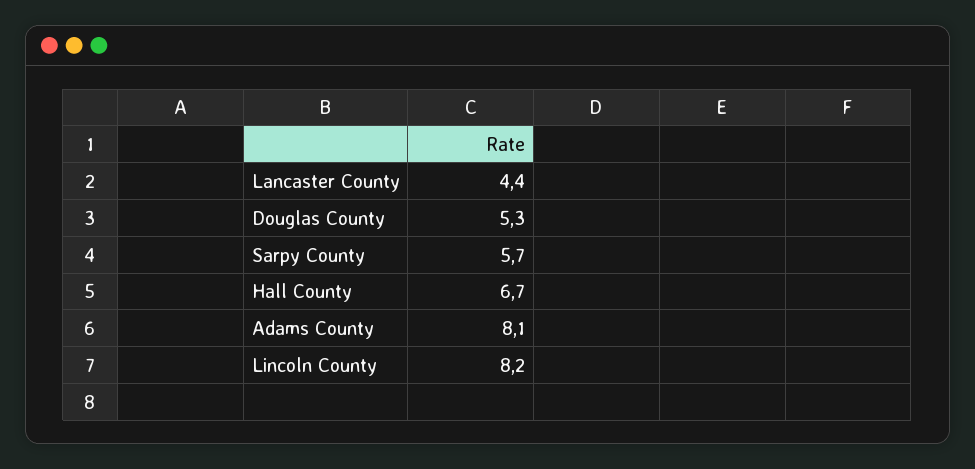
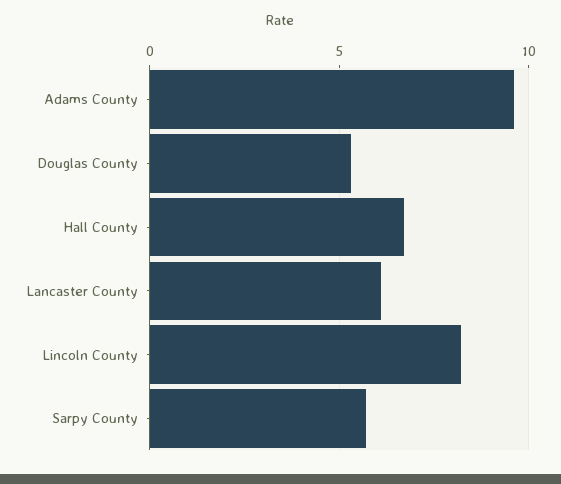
  {
-   "Lancaster County": 4.4,
+   "Lancaster County": 6,
    "Douglas County": 5.3,
    "Sarpy County": 5.7,
    "Hall County": 6.7,
-   "Adams County": 8.1,
+   "Adams County": 9.5,
    "Lincoln County": 8.2
  }

